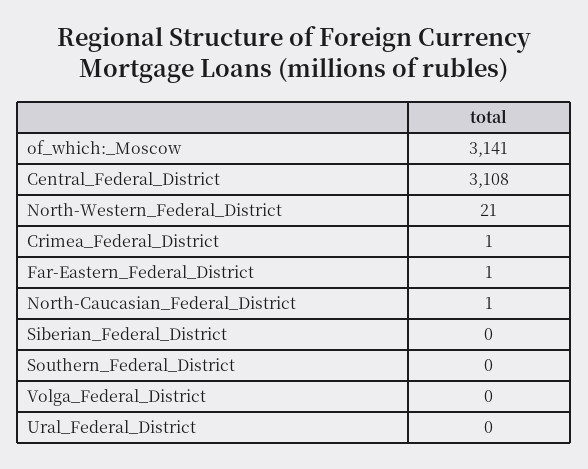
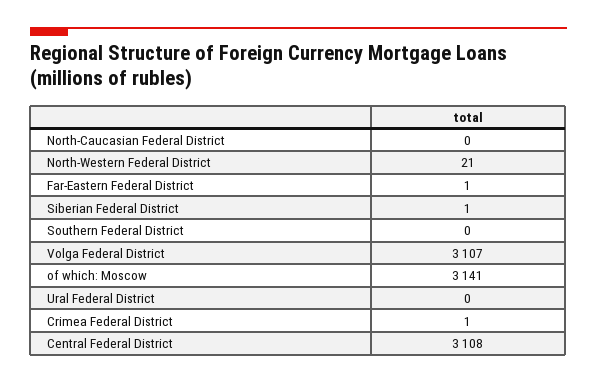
  {
    "of_which:_Moscow": 3141,
    "Central_Federal_District": 3108,
    "North-Western_Federal_District": 21,
    "Crimea_Federal_District": 1,
    "Far-Eastern_Federal_District": 1,
-   "North-Caucasian_Federal_District": 1,
+   "North-Caucasian_Federal_District": 0,
-   "Siberian_Federal_District": 0,
+   "Siberian_Federal_District": 1,
    "Southern_Federal_District": 0,
-   "Volga_Federal_District": 0,
+   "Volga_Federal_District": 3107,
    "Ural_Federal_District": 0
  }

